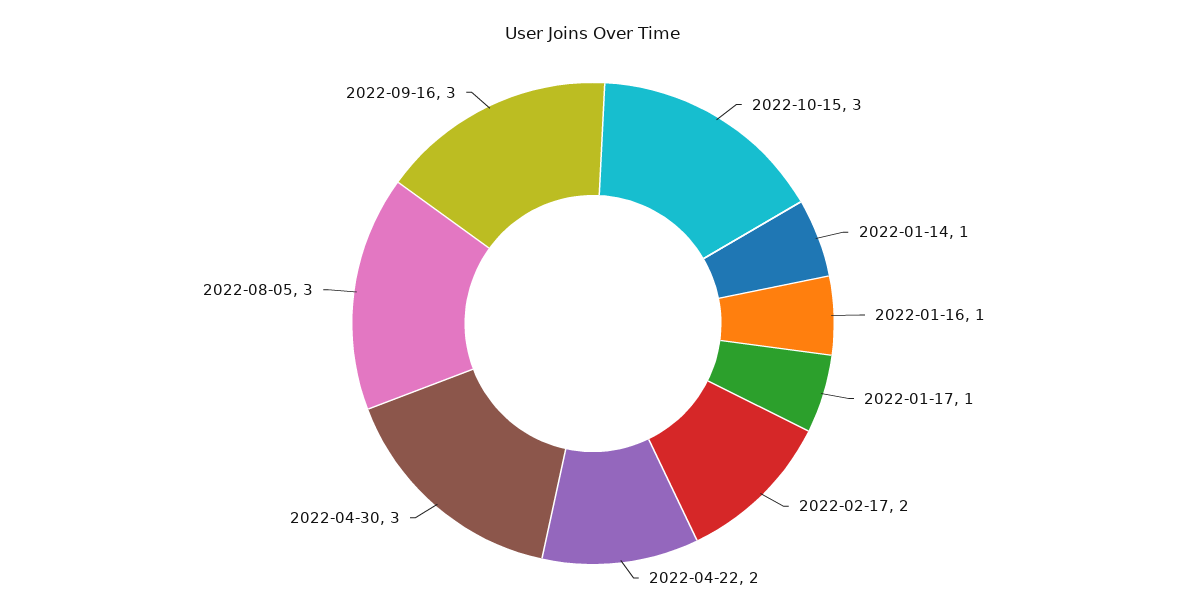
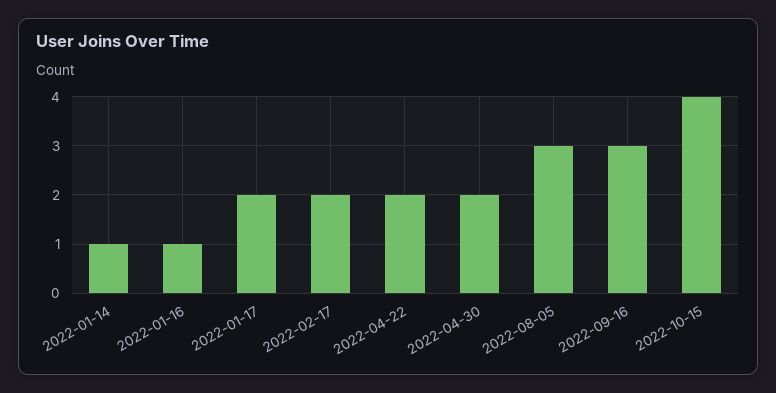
  {
-   "2022-10-15": 3,
+   "2022-10-15": 4,
    "2022-01-14": 1,
    "2022-01-16": 1,
-   "2022-01-17": 1,
+   "2022-01-17": 2,
    "2022-02-17": 2,
    "2022-04-22": 2,
-   "2022-04-30": 3,
+   "2022-04-30": 2,
    "2022-08-05": 3,
    "2022-09-16": 3
  }

